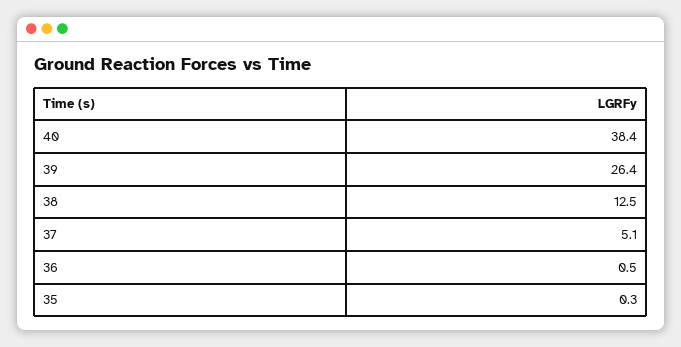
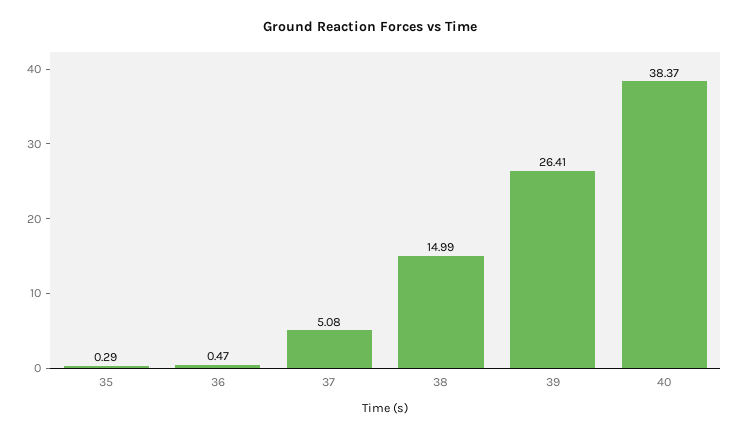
  {
    "40": 38.37,
    "39": 26.41,
-   "38": 12.5,
+   "38": 14.99,
    "37": 5.08,
    "36": 0.47,
    "35": 0.29
  }

